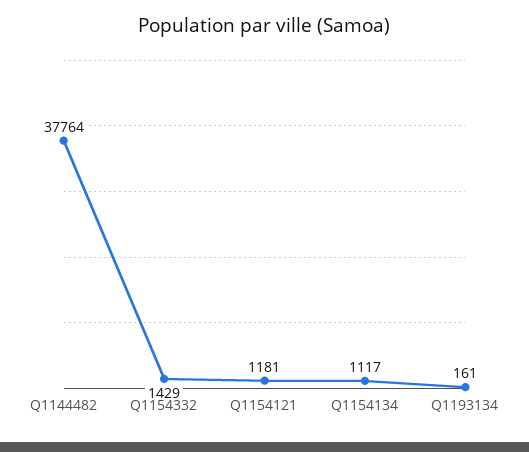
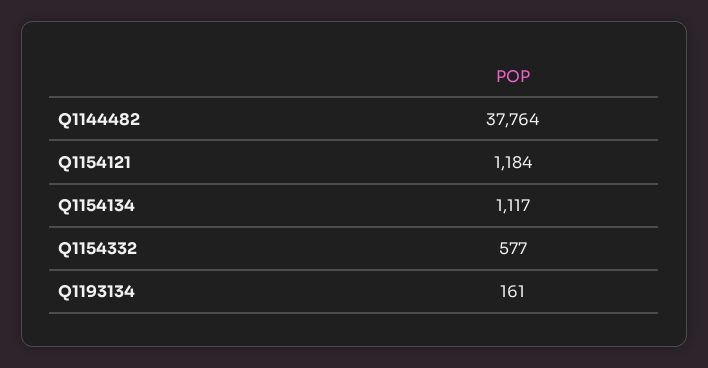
  {
    "Q1144482": 37764,
-   "Q1154332": 1429,
+   "Q1154332": 577,
-   "Q1154121": 1181,
+   "Q1154121": 1184,
    "Q1154134": 1117,
    "Q1193134": 161
  }

